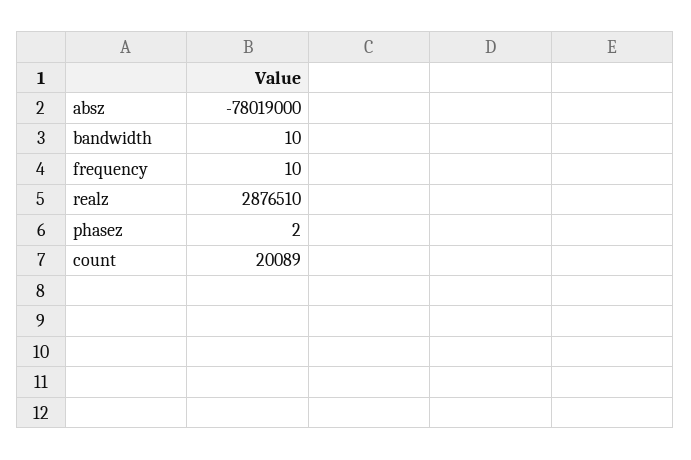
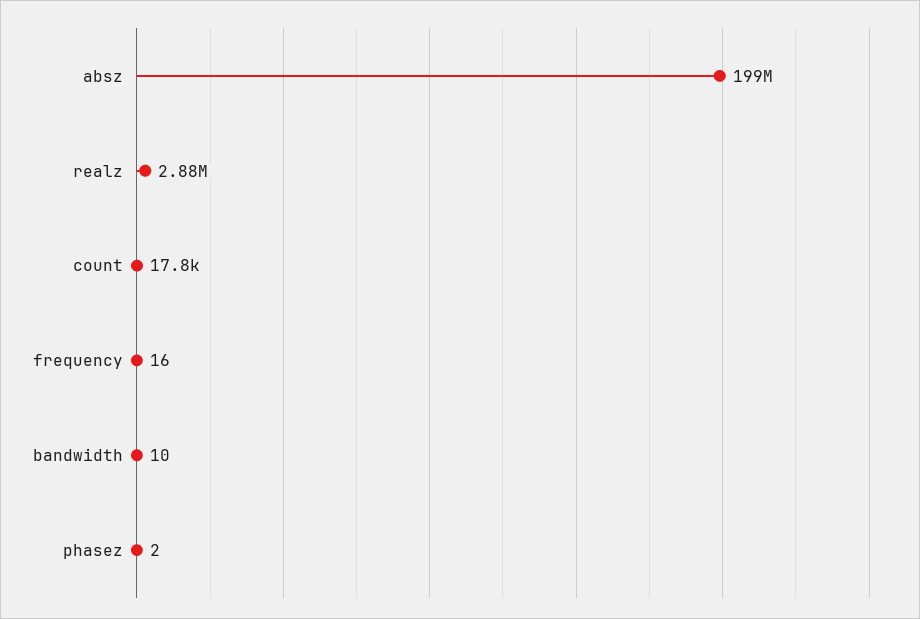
  {
-   "absz": -78019000,
+   "absz": 199000000,
    "bandwidth": 10,
-   "frequency": 10,
+   "frequency": 16,
    "realz": 2876510,
    "phasez": 2,
-   "count": 20089
+   "count": 17800
  }

